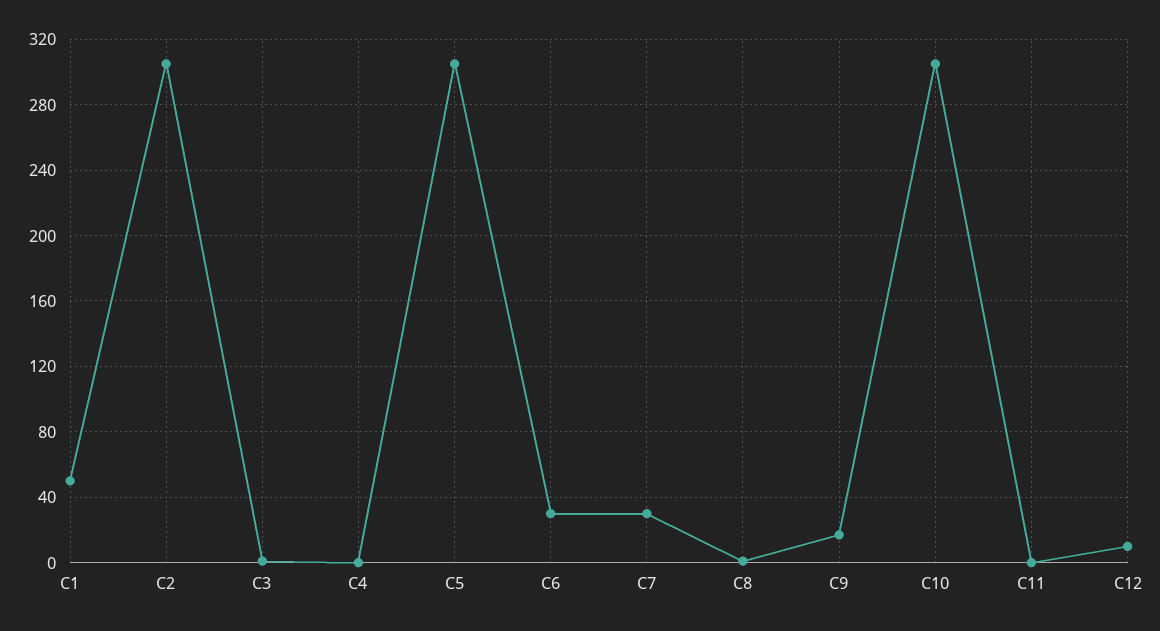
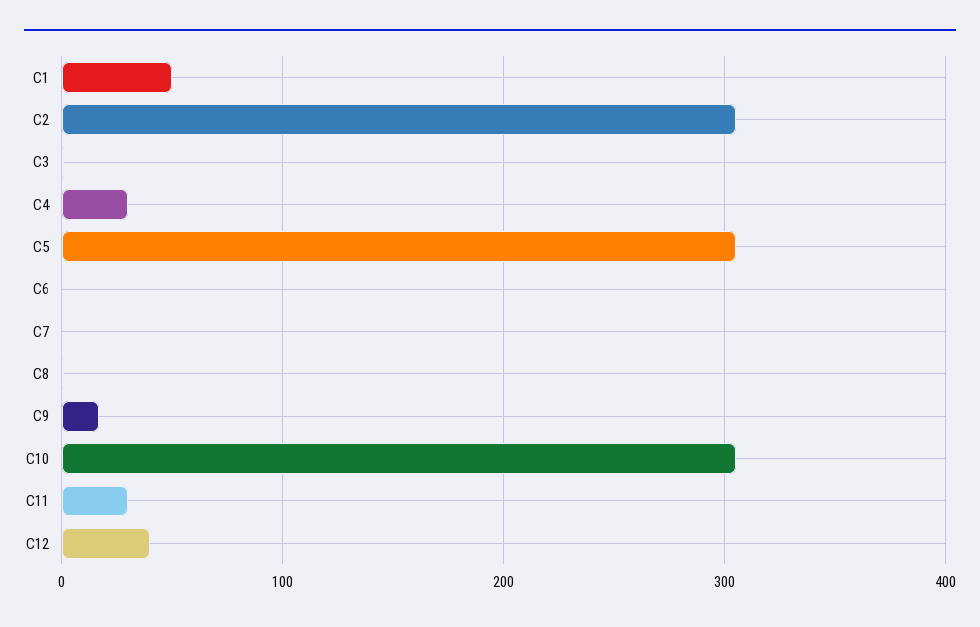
  {
    "C1": 50,
    "C2": 305,
    "C3": 0,
-   "C4": 0,
+   "C4": 30,
    "C5": 305,
-   "C6": 30,
+   "C6": 0,
-   "C7": 30,
+   "C7": 0,
    "C8": 0,
    "C9": 15,
    "C10": 305,
-   "C11": 0,
+   "C11": 30,
-   "C12": 10
+   "C12": 40
  }

